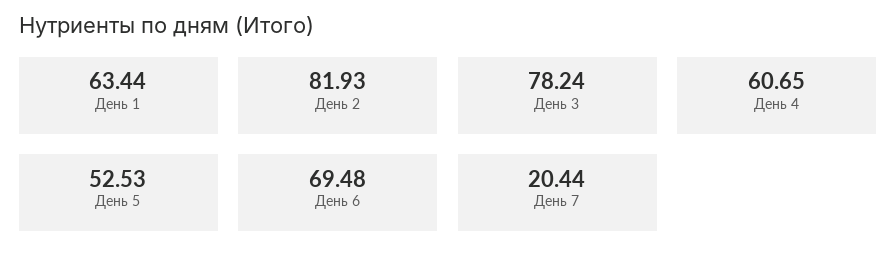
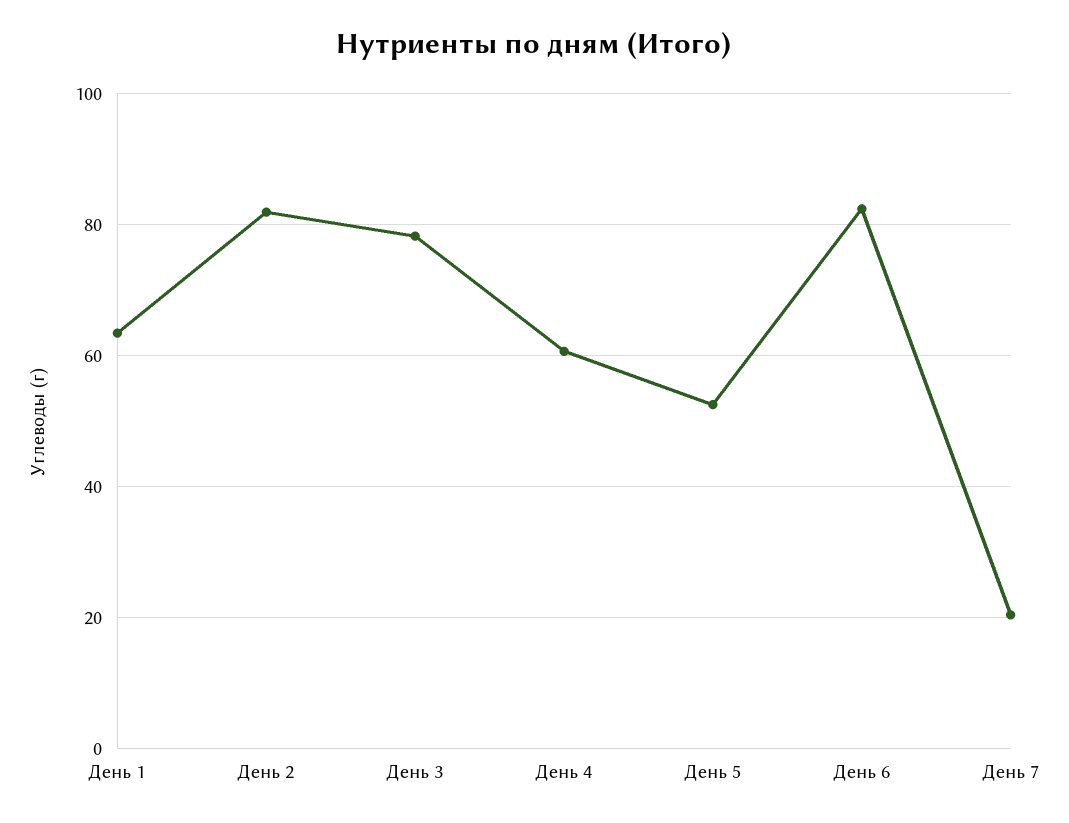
  {
    "День 1": 63.44,
    "День 2": 81.93,
    "День 3": 78.24,
    "День 4": 60.65,
    "День 5": 52.53,
-   "День 6": 69.48,
+   "День 6": 82,
    "День 7": 20.44
  }

